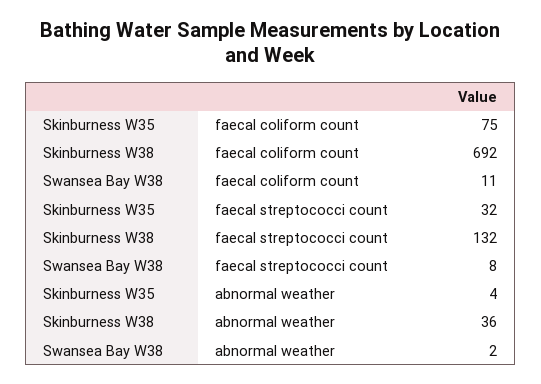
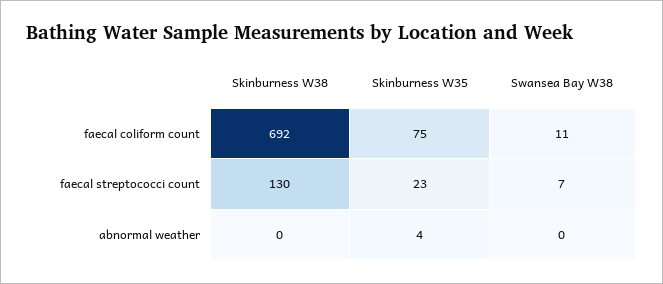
  {
    "Skinburness W35": {
      "faecal coliform count": 75,
-     "faecal streptococci count": 32,
+     "faecal streptococci count": 23,
      "abnormal weather": 4
    },
    "Skinburness W38": {
      "faecal coliform count": 692,
-     "faecal streptococci count": 132,
+     "faecal streptococci count": 130,
-     "abnormal weather": 36
+     "abnormal weather": 0
    },
    "Swansea Bay W38": {
      "faecal coliform count": 11,
-     "faecal streptococci count": 8,
+     "faecal streptococci count": 7,
-     "abnormal weather": 2
+     "abnormal weather": 0
    }
  }

